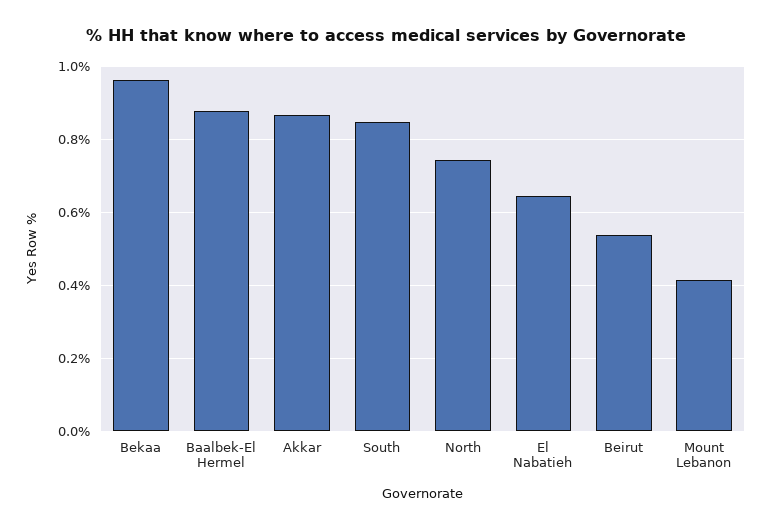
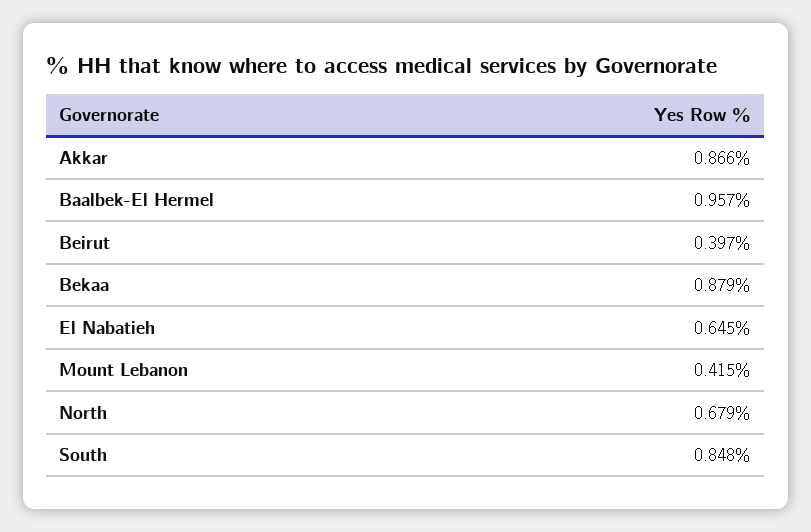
  {
-   "Bekaa": 0.96,
+   "Bekaa": 0.879,
-   "Baalbek-El Hermel": 0.88,
+   "Baalbek-El Hermel": 0.957,
    "Akkar": 0.866,
    "South": 0.848,
-   "North": 0.74,
+   "North": 0.679,
    "El Nabatieh": 0.645,
-   "Beirut": 0.54,
+   "Beirut": 0.397,
    "Mount Lebanon": 0.415
  }

